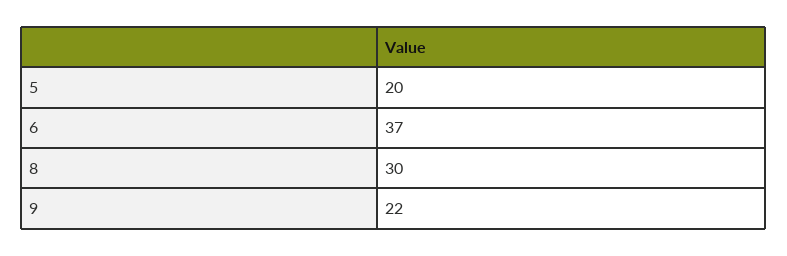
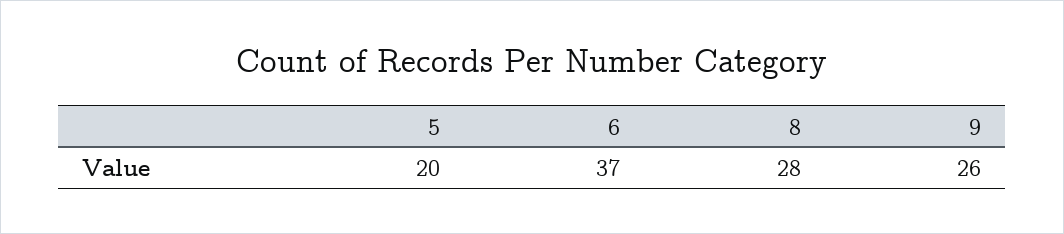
  {
    "5": 20,
    "6": 37,
-   "8": 30,
+   "8": 28,
-   "9": 22
+   "9": 26
  }

